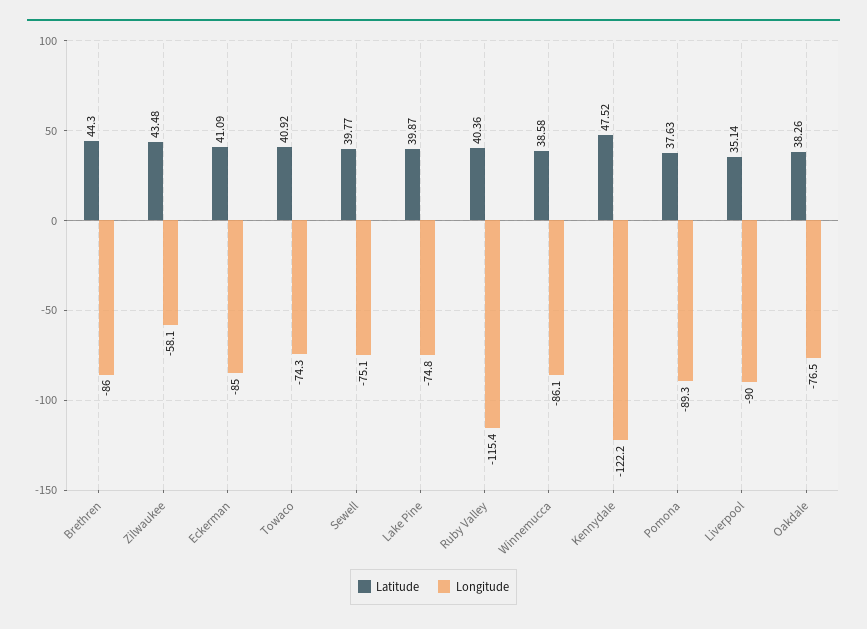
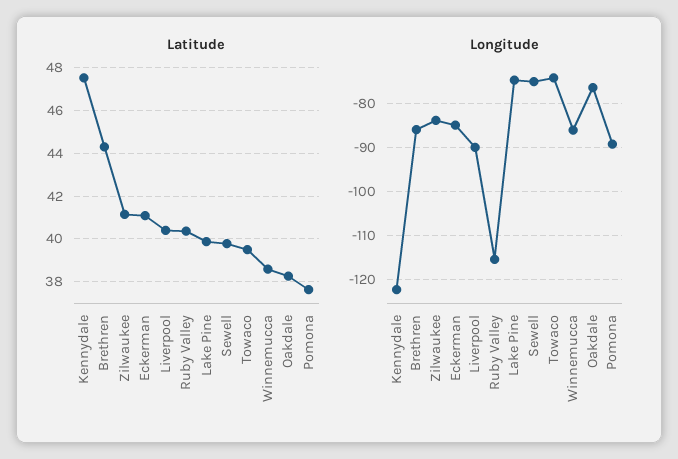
  {
    "Latitude": {
      "Brethren": 44.3,
-     "Zilwaukee": 43.48,
+     "Zilwaukee": 41,
      "Eckerman": 41.09,
-     "Towaco": 40.92,
+     "Towaco": 39.5,
      "Sewell": 39.77,
      "Lake Pine": 39.87,
      "Ruby Valley": 40.36,
      "Winnemucca": 38.58,
      "Kennydale": 47.52,
      "Pomona": 37.63,
-     "Liverpool": 35.14,
+     "Liverpool": 40.5,
      "Oakdale": 38.26
    },
    "Longitude": {
      "Brethren": -86,
-     "Zilwaukee": -58.1,
+     "Zilwaukee": -84,
      "Eckerman": -85,
      "Towaco": -74.3,
      "Sewell": -75.1,
      "Lake Pine": -74.8,
      "Ruby Valley": -115.4,
      "Winnemucca": -86.1,
      "Kennydale": -122.2,
      "Pomona": -89.3,
      "Liverpool": -90,
      "Oakdale": -76.5
    }
  }

